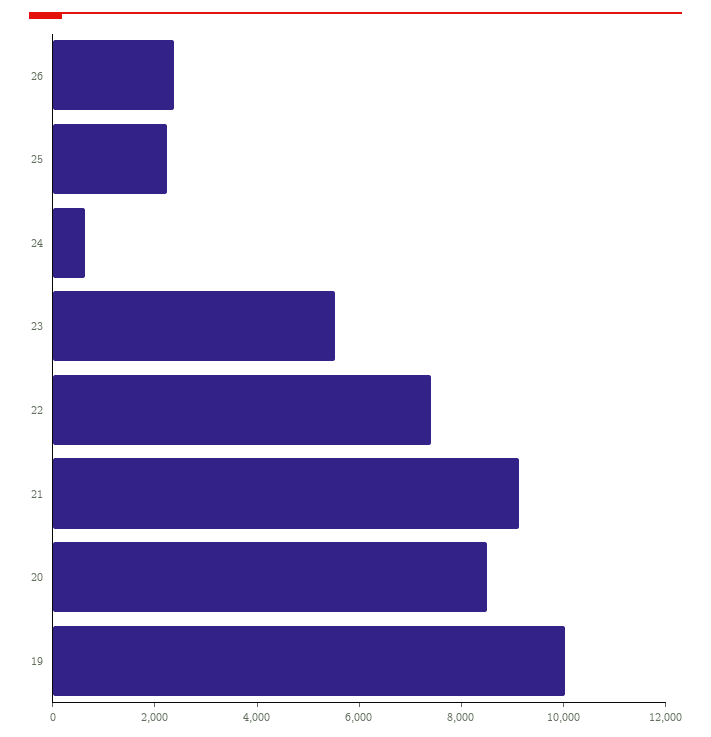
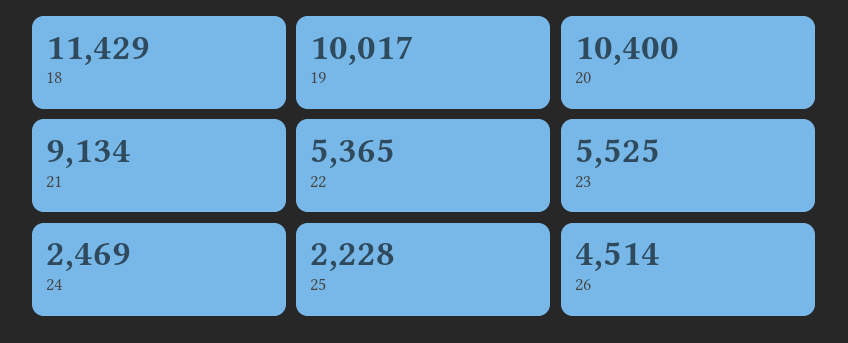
  {
-   "26": 2500,
+   "26": 4514,
    "25": 2228,
-   "24": 500,
+   "24": 2469,
    "23": 5525,
-   "22": 7500,
+   "22": 5365,
    "21": 9134,
-   "20": 8500,
+   "20": 10400,
-   "19": 10017
+   "19": 10017,
+   "18": 11429
  }

